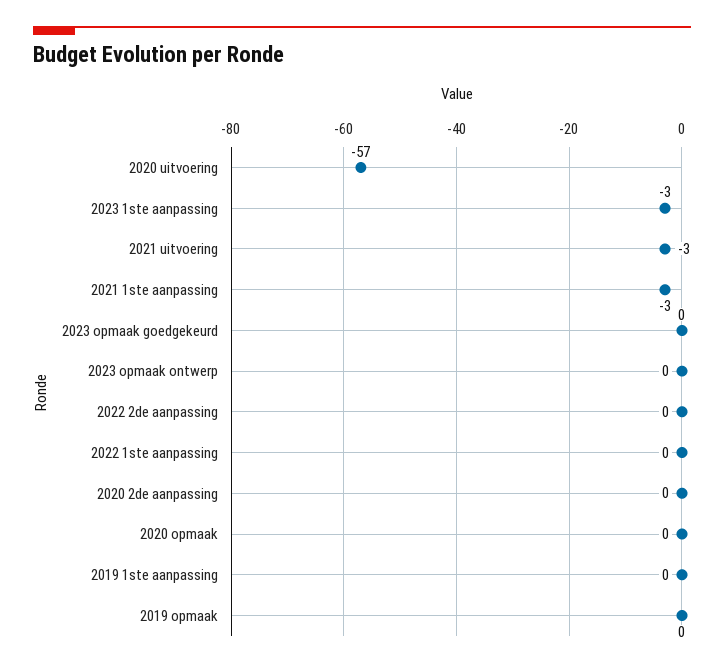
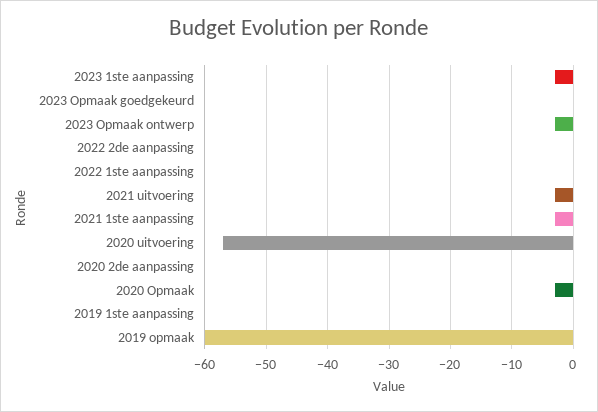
  {
    "2020 uitvoering": -57,
    "2023 1ste aanpassing": -3,
    "2021 uitvoering": -3,
    "2021 1ste aanpassing": -3,
    "2023 opmaak goedgekeurd": 0,
-   "2023 opmaak ontwerp": 0,
+   "2023 opmaak ontwerp": -3,
    "2022 2de aanpassing": 0,
    "2022 1ste aanpassing": 0,
    "2020 2de aanpassing": 0,
-   "2020 opmaak": 0,
+   "2020 opmaak": -3,
    "2019 1ste aanpassing": 0,
-   "2019 opmaak": 0
+   "2019 opmaak": -60
  }

